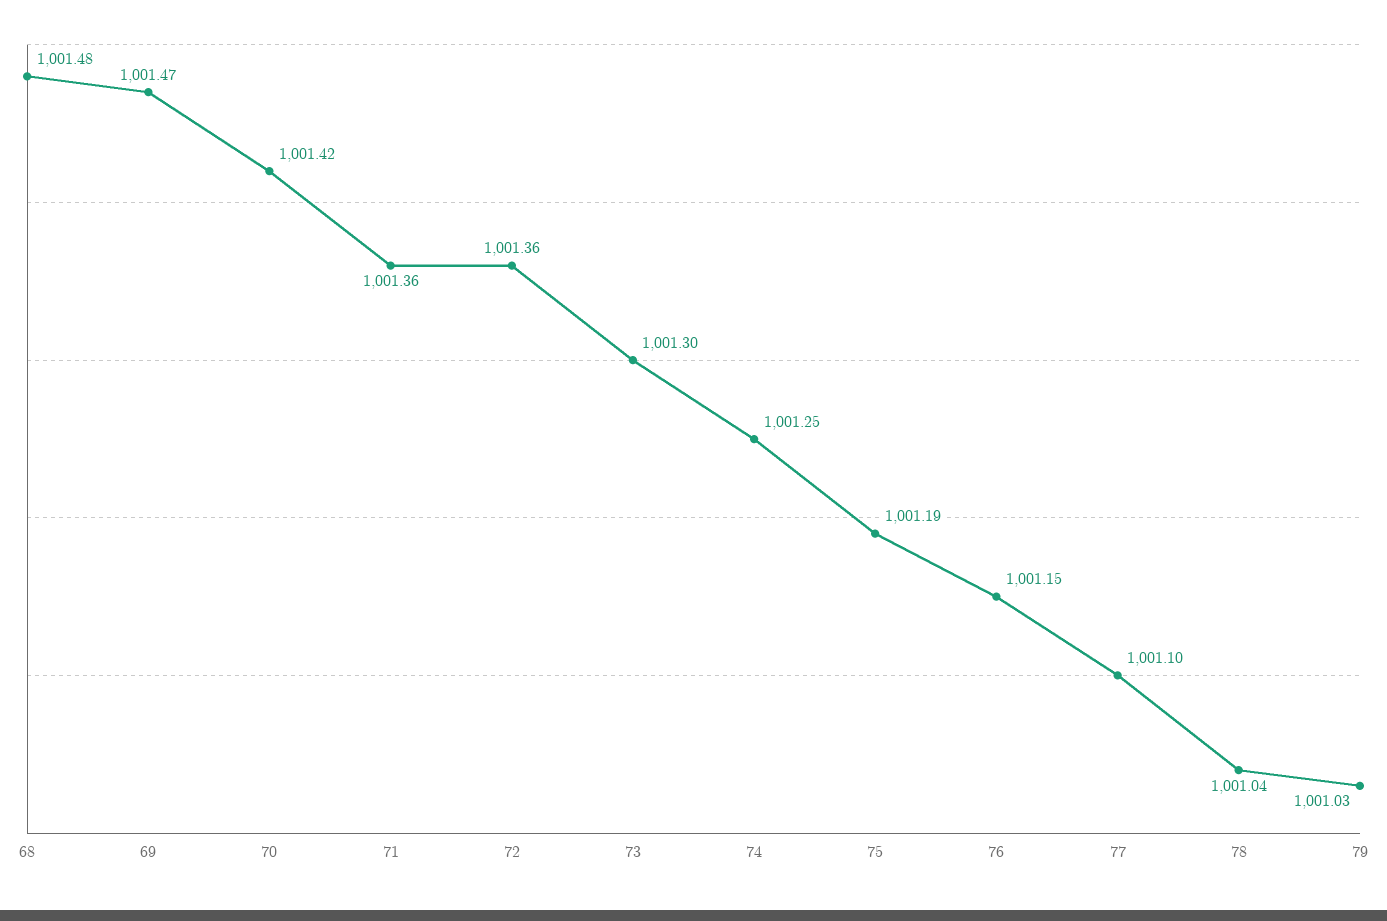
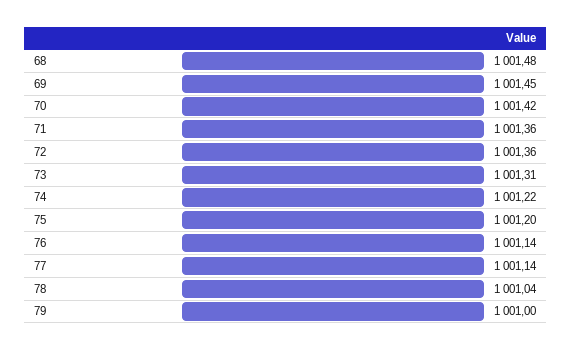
  {
    "68": 1001.48,
-   "69": 1001.47,
+   "69": 1001.45,
    "70": 1001.42,
    "71": 1001.36,
    "72": 1001.36,
-   "73": 1001.3,
+   "73": 1001.31,
-   "74": 1001.25,
+   "74": 1001.22,
-   "75": 1001.19,
+   "75": 1001.2,
-   "76": 1001.15,
+   "76": 1001.14,
-   "77": 1001.1,
+   "77": 1001.14,
    "78": 1001.04,
-   "79": 1001.03
+   "79": 1001
  }

